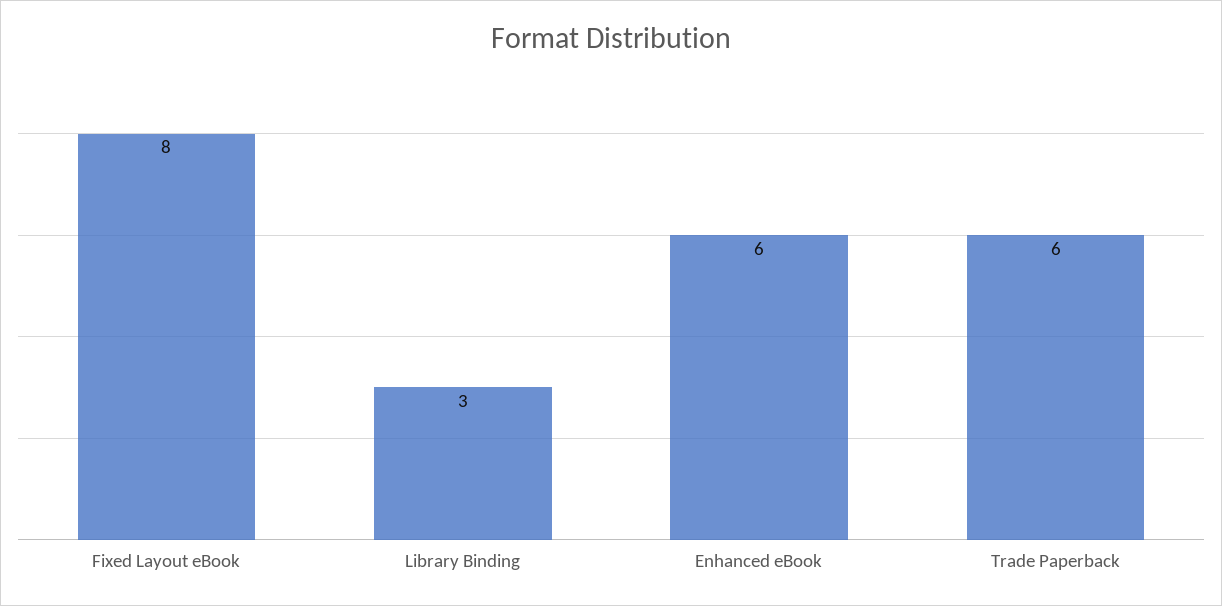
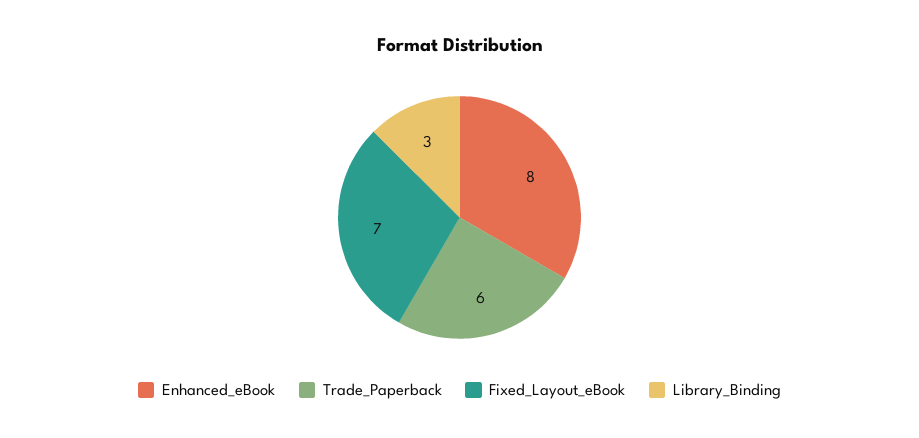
  {
-   "Fixed Layout eBook": 8,
+   "Fixed Layout eBook": 7,
    "Library Binding": 3,
-   "Enhanced eBook": 6,
+   "Enhanced eBook": 8,
    "Trade Paperback": 6
  }

